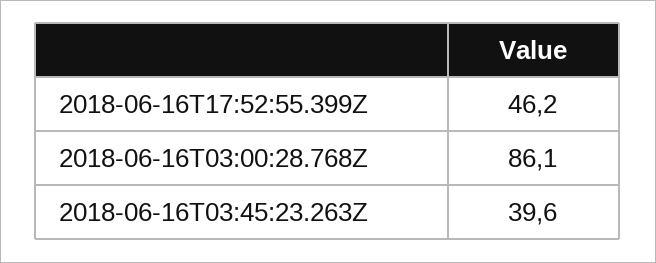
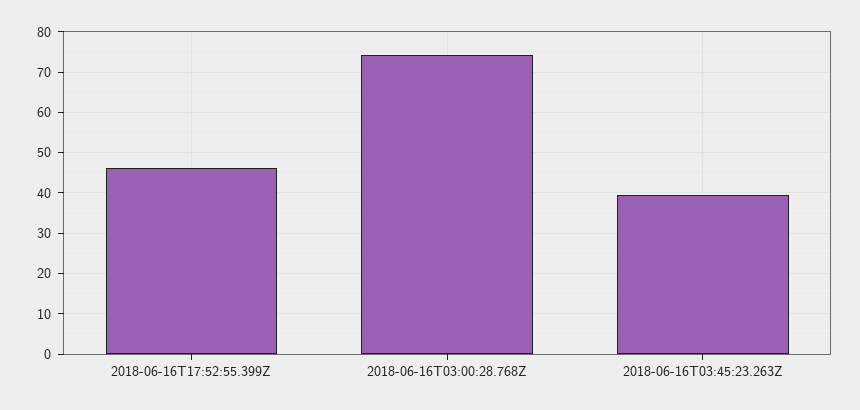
  {
    "2018-06-16T17:52:55.399Z": 46.2,
-   "2018-06-16T03:00:28.768Z": 86.1,
+   "2018-06-16T03:00:28.768Z": 74,
    "2018-06-16T03:45:23.263Z": 39.6
  }

